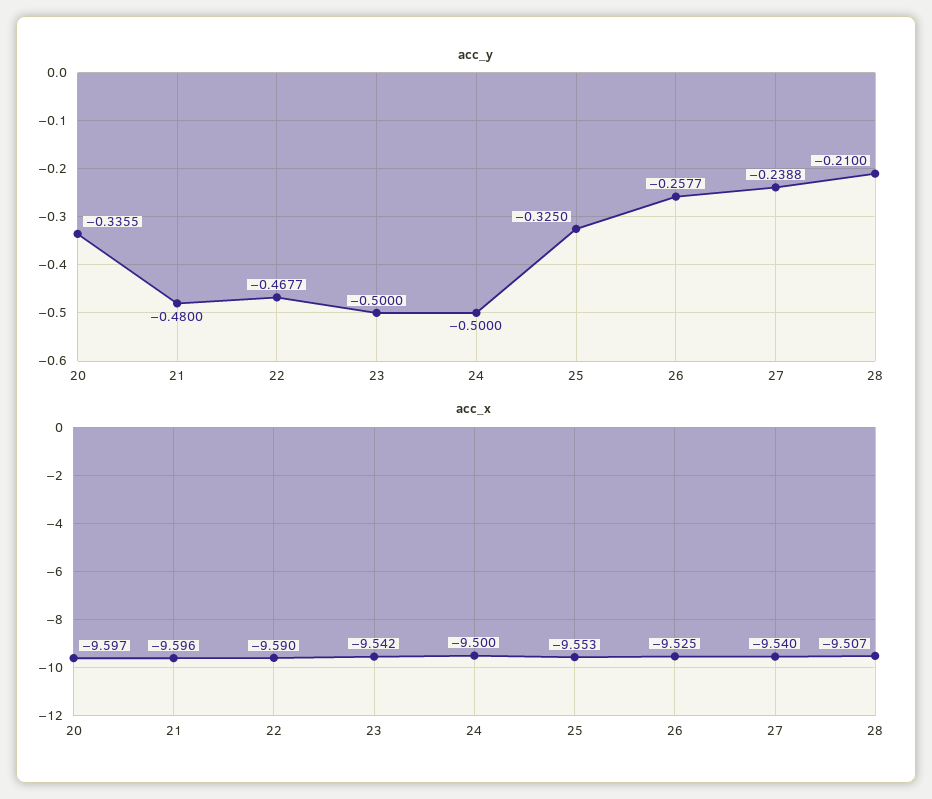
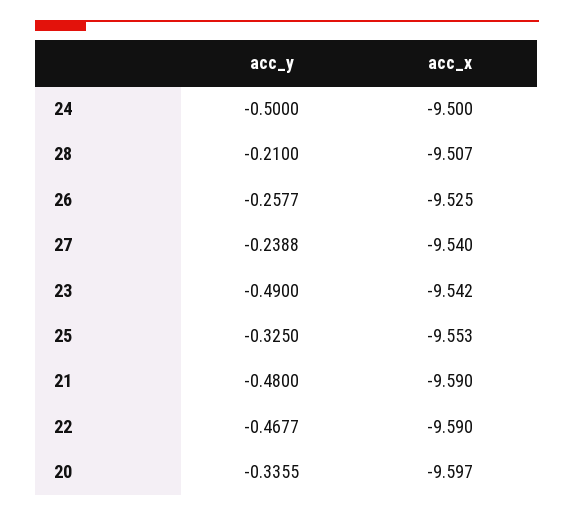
  {
    "acc_y": {
      "20": -0.3355,
      "21": -0.48,
      "22": -0.4677,
-     "23": -0.5,
+     "23": -0.49,
      "24": -0.5,
      "25": -0.325,
      "26": -0.2577,
      "27": -0.2388,
      "28": -0.21
    },
    "acc_x": {
      "20": -9.597,
-     "21": -9.596,
+     "21": -9.59,
      "22": -9.59,
      "23": -9.542,
      "24": -9.5,
      "25": -9.553,
      "26": -9.525,
      "27": -9.54,
      "28": -9.507
    }
  }

